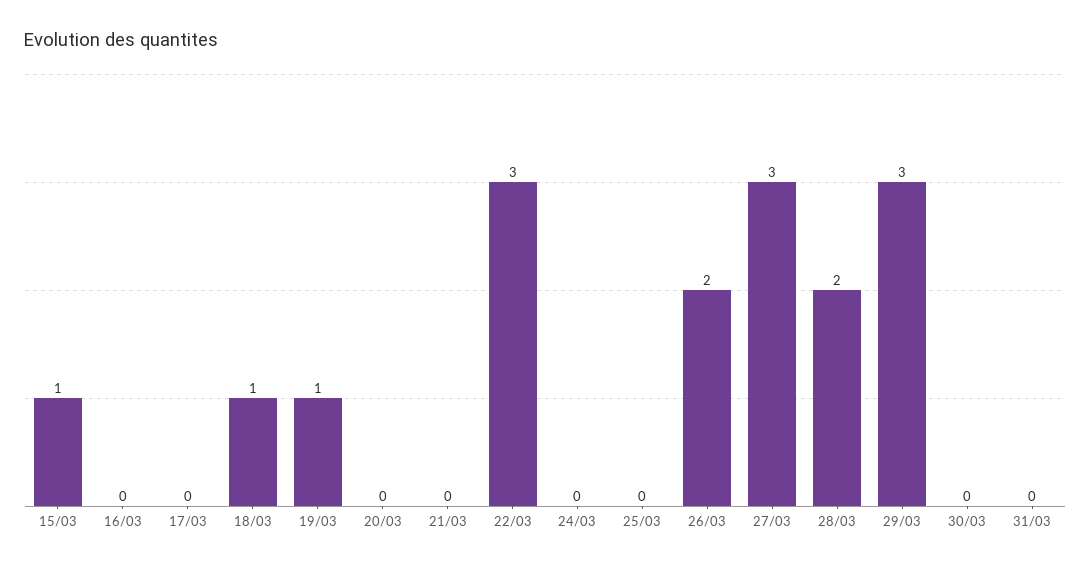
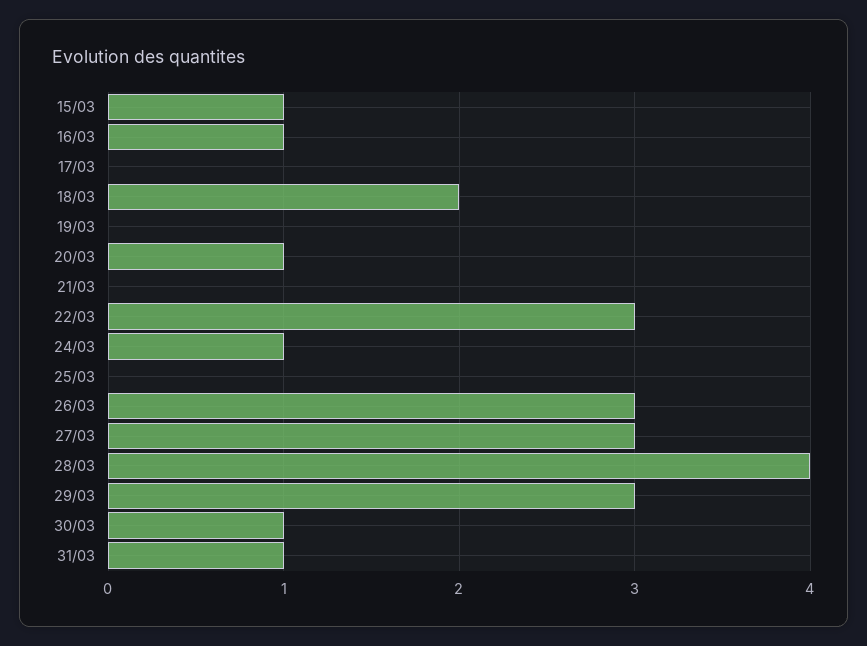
  {
    "15/03": 1,
-   "16/03": 0,
+   "16/03": 1,
    "17/03": 0,
-   "18/03": 1,
+   "18/03": 2,
-   "19/03": 1,
+   "19/03": 0,
-   "20/03": 0,
+   "20/03": 1,
    "21/03": 0,
    "22/03": 3,
-   "24/03": 0,
+   "24/03": 1,
    "25/03": 0,
-   "26/03": 2,
+   "26/03": 3,
    "27/03": 3,
-   "28/03": 2,
+   "28/03": 4,
    "29/03": 3,
-   "30/03": 0,
+   "30/03": 1,
-   "31/03": 0
+   "31/03": 1
  }

